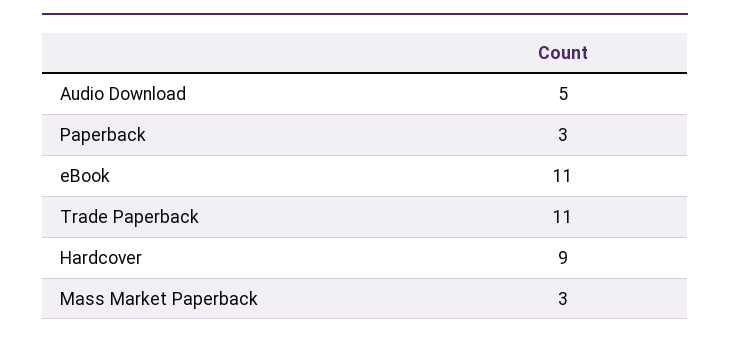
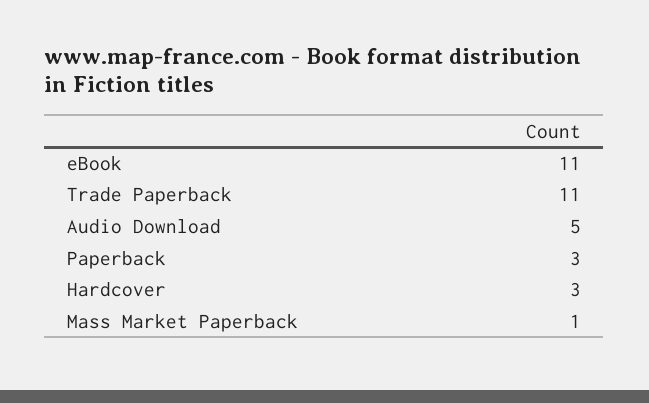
  {
    "Audio Download": 5,
    "Paperback": 3,
    "eBook": 11,
    "Trade Paperback": 11,
-   "Hardcover": 9,
+   "Hardcover": 3,
-   "Mass Market Paperback": 3
+   "Mass Market Paperback": 1
  }

